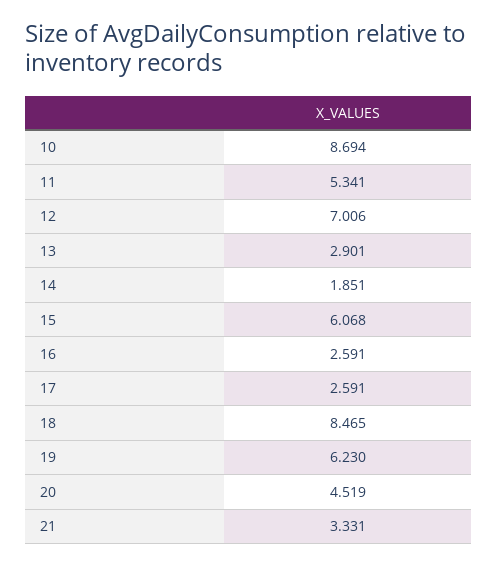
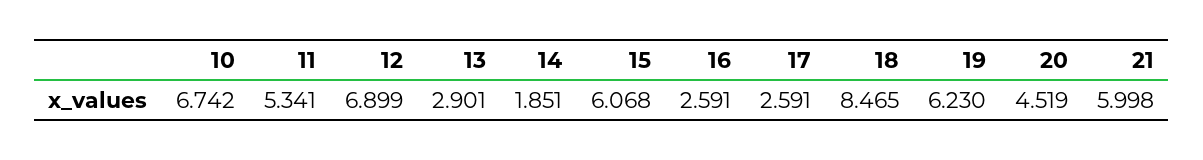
  {
-   "10": 8.694,
+   "10": 6.742,
    "11": 5.341,
-   "12": 7.006,
+   "12": 6.899,
    "13": 2.901,
    "14": 1.851,
    "15": 6.068,
    "16": 2.591,
    "17": 2.591,
    "18": 8.465,
    "19": 6.23,
    "20": 4.519,
-   "21": 3.331
+   "21": 5.998
  }

